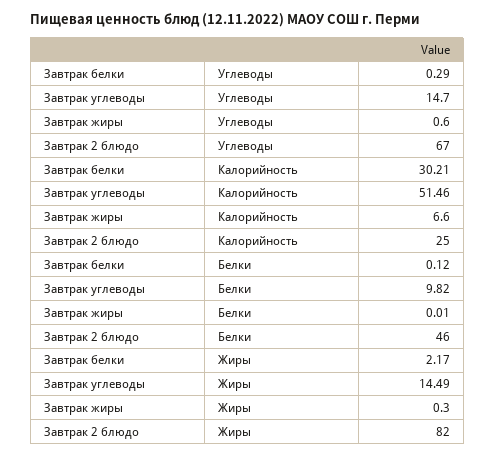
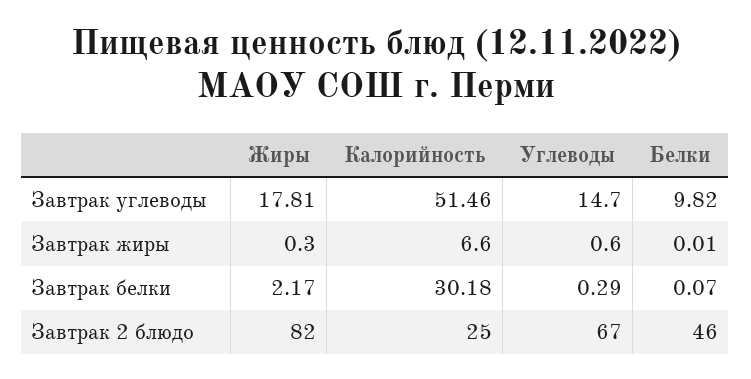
  {
    "Завтрак белки": {
      "Углеводы": 0.29,
-     "Калорийность": 30.21,
+     "Калорийность": 30.18,
-     "Белки": 0.12,
+     "Белки": 0.07,
      "Жиры": 2.17
    },
    "Завтрак углеводы": {
      "Углеводы": 14.7,
      "Калорийность": 51.46,
      "Белки": 9.82,
-     "Жиры": 14.49
+     "Жиры": 17.81
    },
    "Завтрак жиры": {
      "Углеводы": 0.6,
      "Калорийность": 6.6,
      "Белки": 0.01,
      "Жиры": 0.3
    },
    "Завтрак 2 блюдо": {
      "Углеводы": 67,
      "Калорийность": 25,
      "Белки": 46,
      "Жиры": 82
    }
  }

